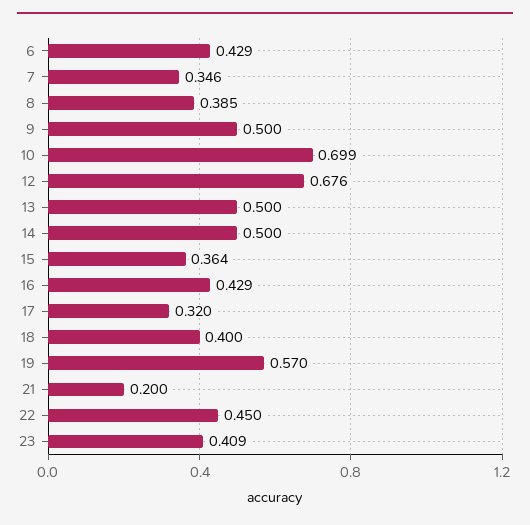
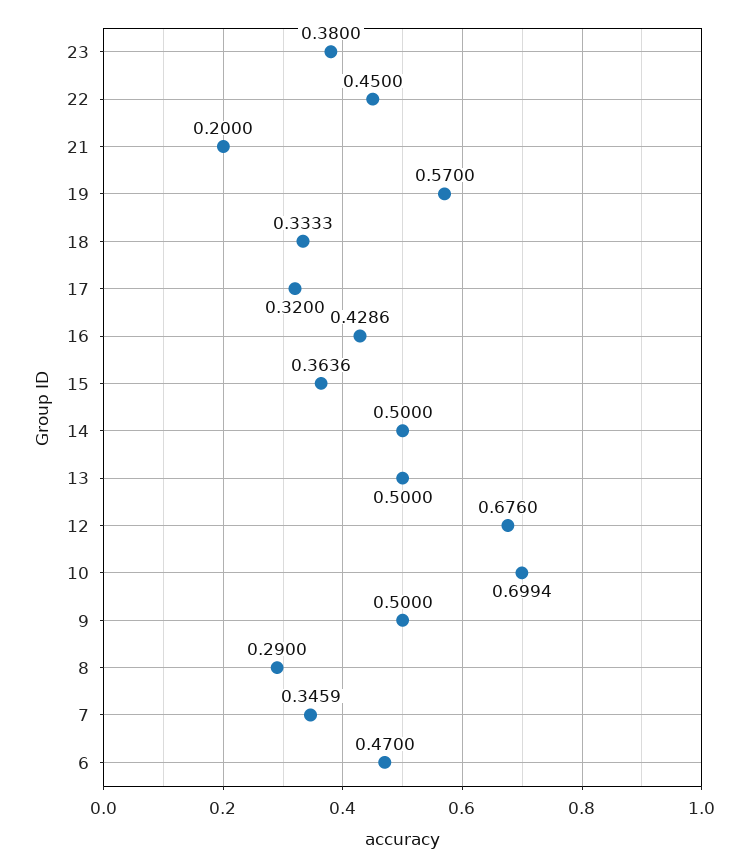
  {
-   "6": 0.429,
+   "6": 0.47,
    "7": 0.3459,
-   "8": 0.385,
+   "8": 0.29,
    "9": 0.5,
    "10": 0.6994,
    "12": 0.676,
    "13": 0.5,
    "14": 0.5,
    "15": 0.3636,
    "16": 0.4286,
    "17": 0.32,
-   "18": 0.4,
+   "18": 0.3333,
    "19": 0.57,
    "21": 0.2,
    "22": 0.45,
-   "23": 0.409
+   "23": 0.38
  }

